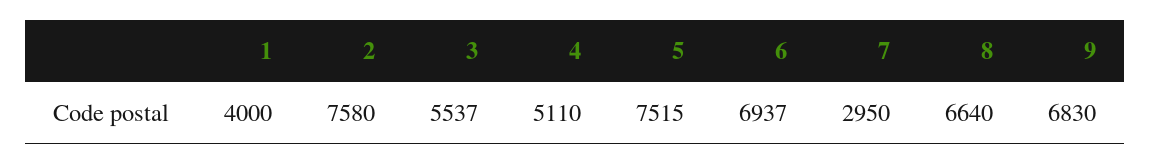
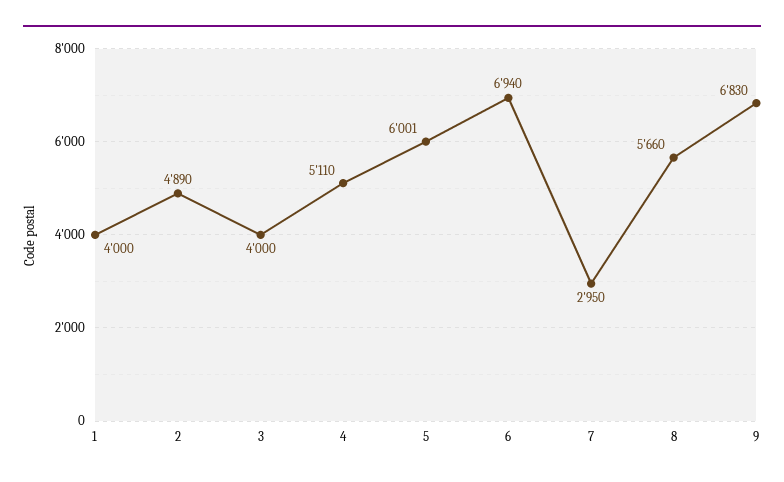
  {
    "1": 4000,
-   "2": 7580,
+   "2": 4890,
-   "3": 5537,
+   "3": 4000,
    "4": 5110,
-   "5": 7515,
+   "5": 6001,
-   "6": 6937,
+   "6": 6940,
    "7": 2950,
-   "8": 6640,
+   "8": 5660,
    "9": 6830
  }

